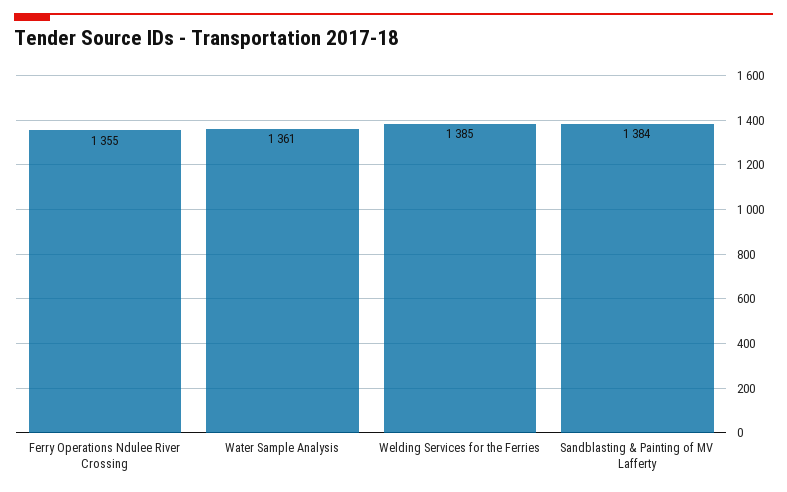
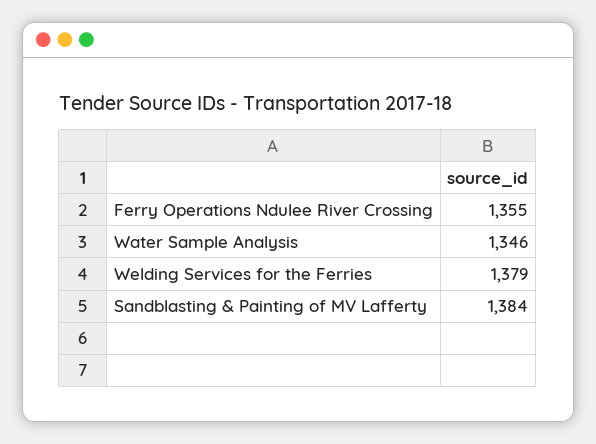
  {
    "Ferry Operations Ndulee River Crossing": 1355,
-   "Water Sample Analysis": 1361,
+   "Water Sample Analysis": 1346,
-   "Welding Services for the Ferries": 1385,
+   "Welding Services for the Ferries": 1379,
    "Sandblasting & Painting of MV Lafferty": 1384
  }

